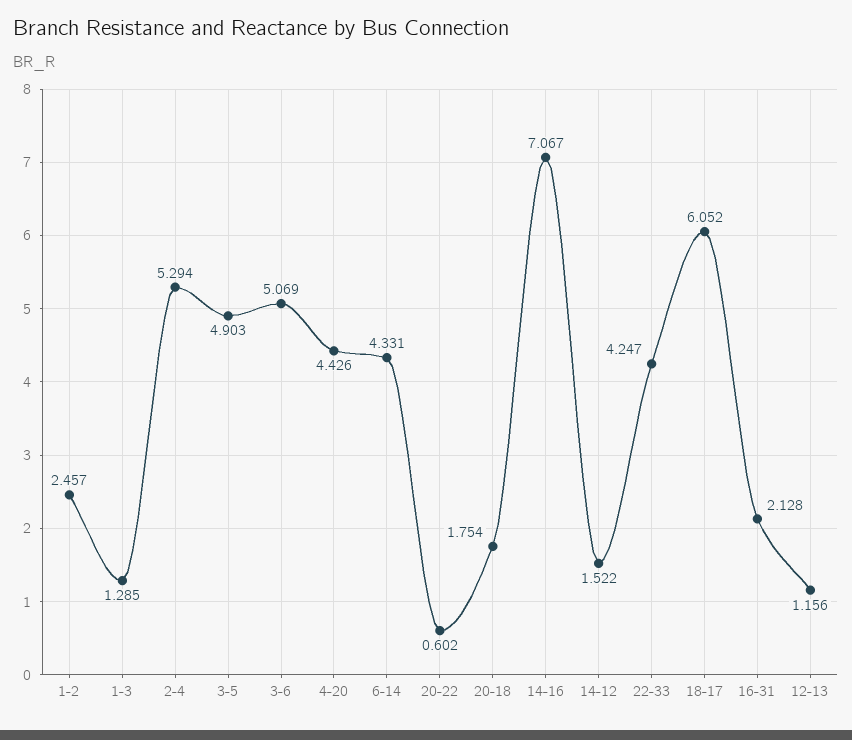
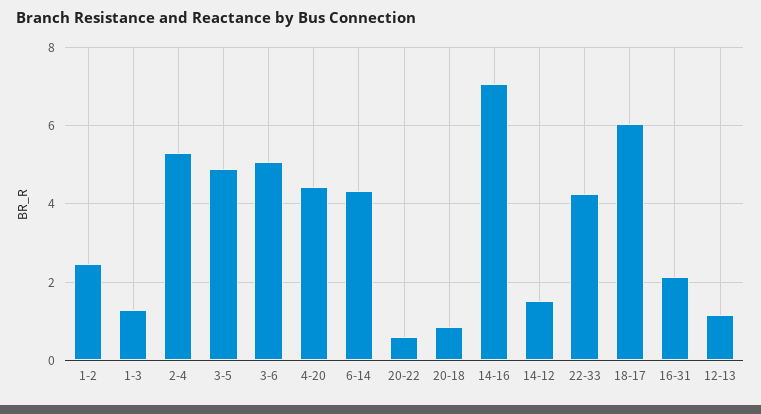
  {
    "1-2": 2.457,
    "1-3": 1.285,
    "2-4": 5.294,
    "3-5": 4.903,
    "3-6": 5.069,
    "4-20": 4.426,
    "6-14": 4.331,
    "20-22": 0.602,
-   "20-18": 1.754,
+   "20-18": 0.8,
    "14-16": 7.067,
    "14-12": 1.522,
    "22-33": 4.247,
    "18-17": 6.052,
    "16-31": 2.128,
    "12-13": 1.156
  }

